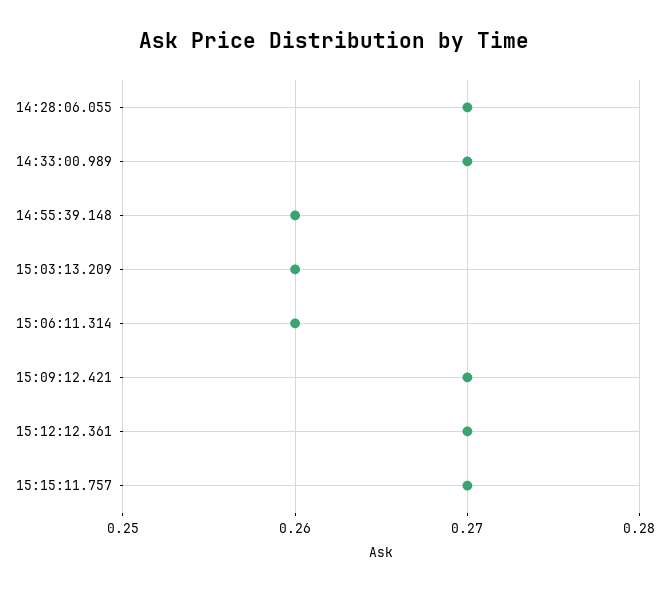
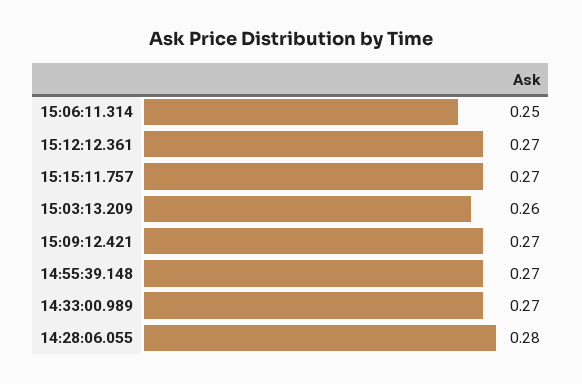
  {
-   "14:28:06.055": 0.27,
+   "14:28:06.055": 0.28,
    "14:33:00.989": 0.27,
-   "14:55:39.148": 0.26,
+   "14:55:39.148": 0.27,
    "15:03:13.209": 0.26,
-   "15:06:11.314": 0.26,
+   "15:06:11.314": 0.25,
    "15:09:12.421": 0.27,
    "15:12:12.361": 0.27,
    "15:15:11.757": 0.27
  }

